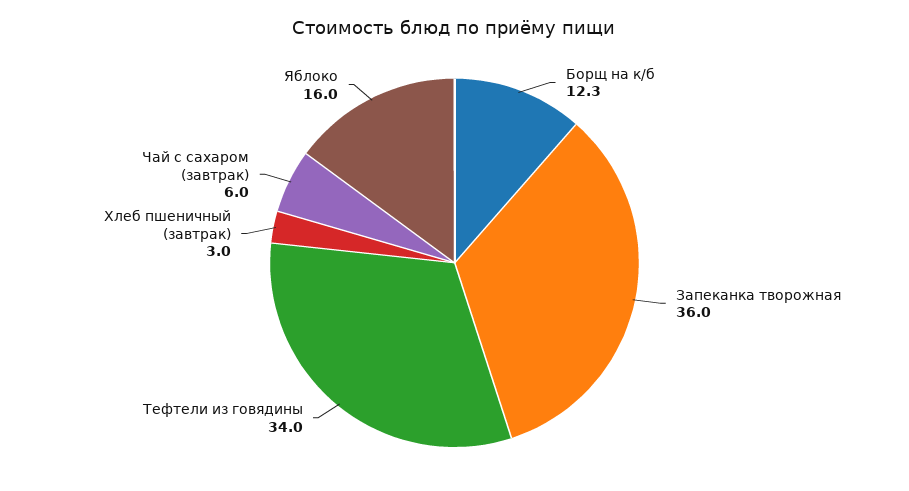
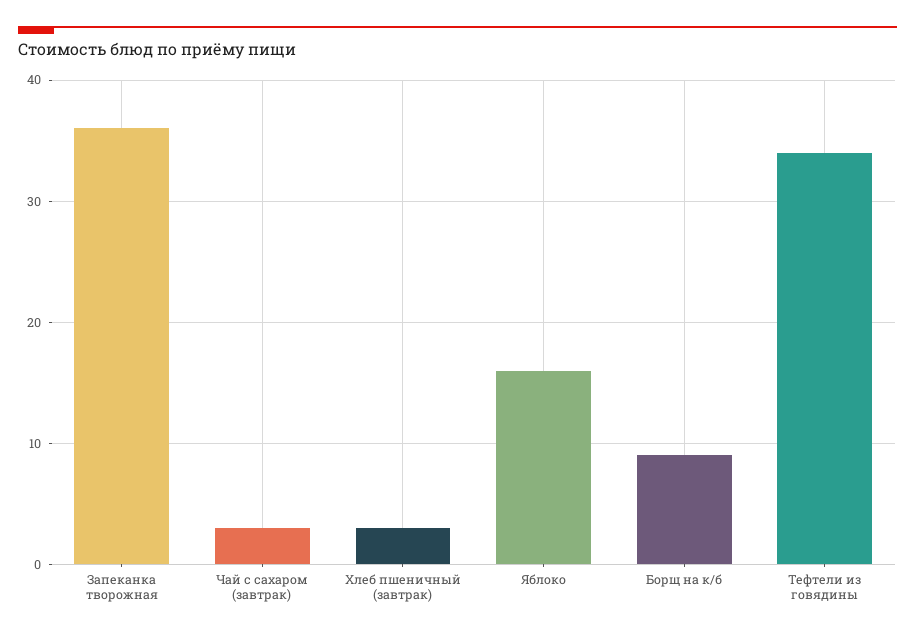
  {
-   "Борщ на к/б": 12.3,
+   "Борщ на к/б": 9,
    "Запеканка творожная": 36,
    "Тефтели из говядины": 34,
    "Хлеб пшеничный (завтрак)": 3,
-   "Чай с сахаром (завтрак)": 6,
+   "Чай с сахаром (завтрак)": 3,
    "Яблоко": 16
  }

